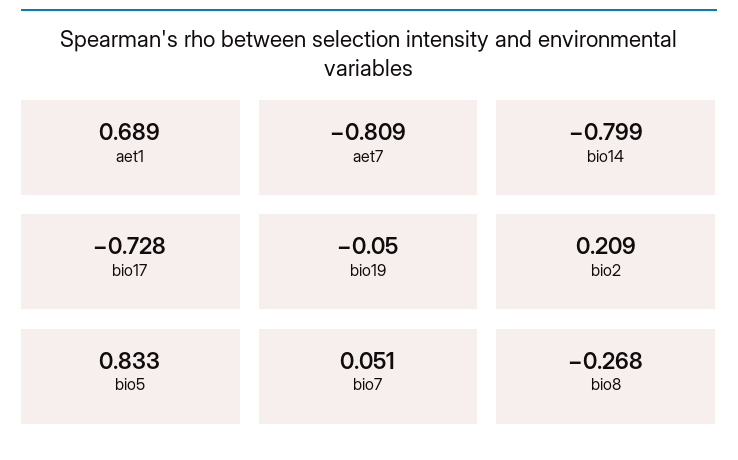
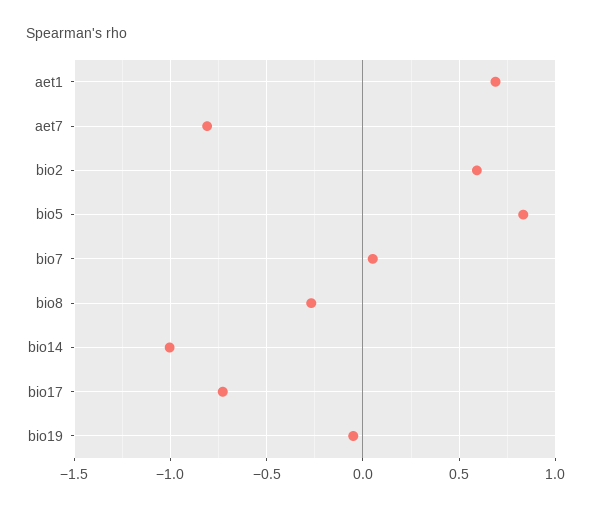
  {
    "aet1": 0.689,
    "aet7": -0.809,
-   "bio14": -0.799,
+   "bio14": -1,
    "bio17": -0.728,
    "bio19": -0.05,
-   "bio2": 0.209,
+   "bio2": 0.6,
    "bio5": 0.833,
    "bio7": 0.051,
    "bio8": -0.268
  }

